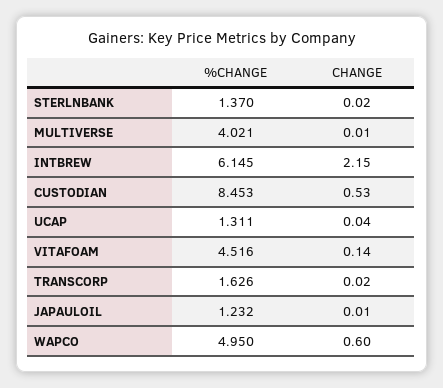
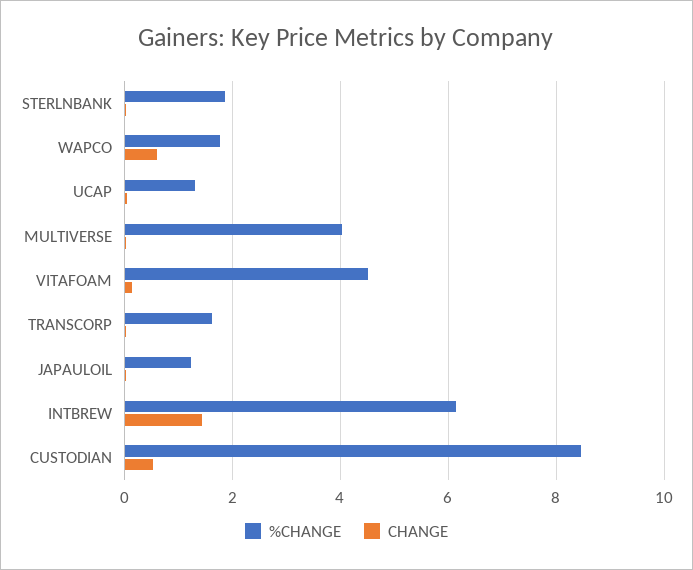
  {
    "%CHANGE": {
-     "STERLNBANK": 1.37,
+     "STERLNBANK": 1.8,
      "MULTIVERSE": 4.021,
      "INTBREW": 6.145,
      "CUSTODIAN": 8.453,
      "UCAP": 1.311,
      "VITAFOAM": 4.516,
      "TRANSCORP": 1.626,
      "JAPAULOIL": 1.232,
-     "WAPCO": 4.95
+     "WAPCO": 1.8
    },
    "CHANGE": {
      "STERLNBANK": 0.02,
      "MULTIVERSE": 0.01,
-     "INTBREW": 2.15,
+     "INTBREW": 1.4,
      "CUSTODIAN": 0.53,
      "UCAP": 0.04,
      "VITAFOAM": 0.14,
      "TRANSCORP": 0.02,
      "JAPAULOIL": 0.01,
      "WAPCO": 0.6
    }
  }

